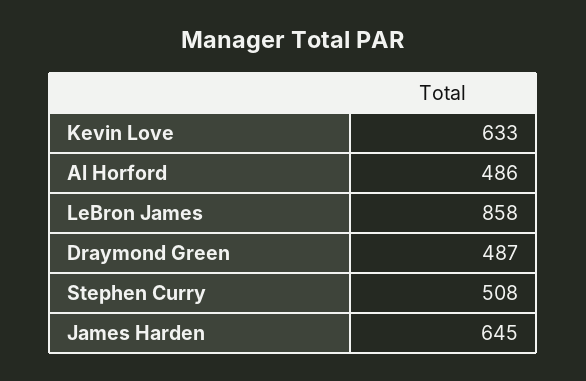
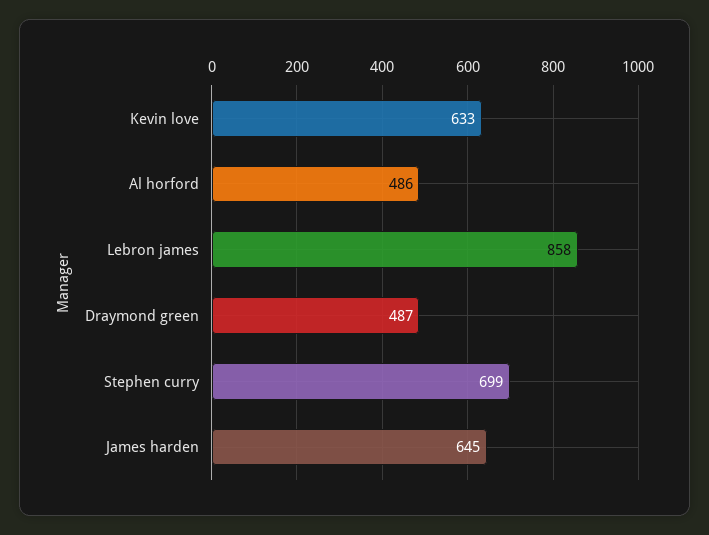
  {
    "Kevin Love": 633,
    "Al Horford": 486,
    "LeBron James": 858,
    "Draymond Green": 487,
-   "Stephen Curry": 508,
+   "Stephen Curry": 699,
    "James Harden": 645
  }

